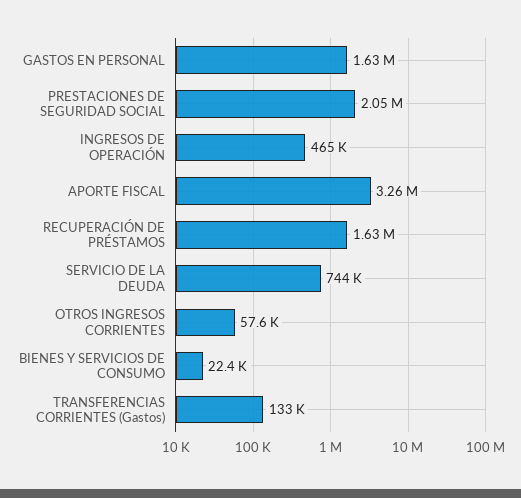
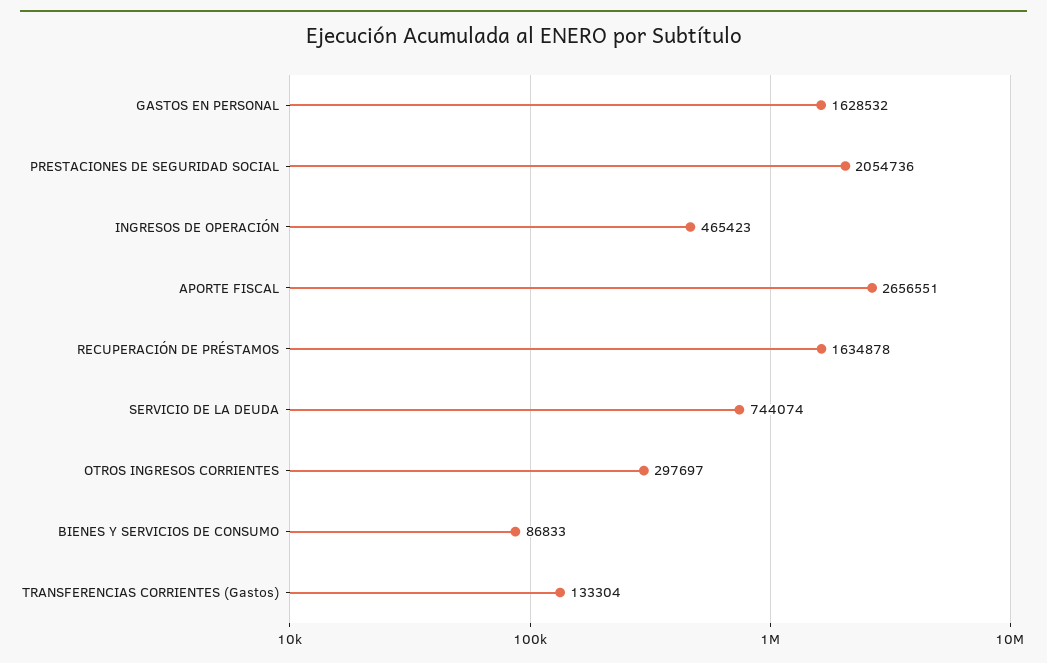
  {
    "GASTOS EN PERSONAL": 1628532,
    "PRESTACIONES DE SEGURIDAD SOCIAL": 2054736,
    "INGRESOS DE OPERACIÓN": 465423,
-   "APORTE FISCAL": 3260000,
+   "APORTE FISCAL": 2656551,
    "RECUPERACIÓN DE PRÉSTAMOS": 1634878,
    "SERVICIO DE LA DEUDA": 744074,
-   "OTROS INGRESOS CORRIENTES": 57600,
+   "OTROS INGRESOS CORRIENTES": 297697,
-   "BIENES Y SERVICIOS DE CONSUMO": 22400,
+   "BIENES Y SERVICIOS DE CONSUMO": 86833,
    "TRANSFERENCIAS CORRIENTES (Gastos)": 133304
  }

